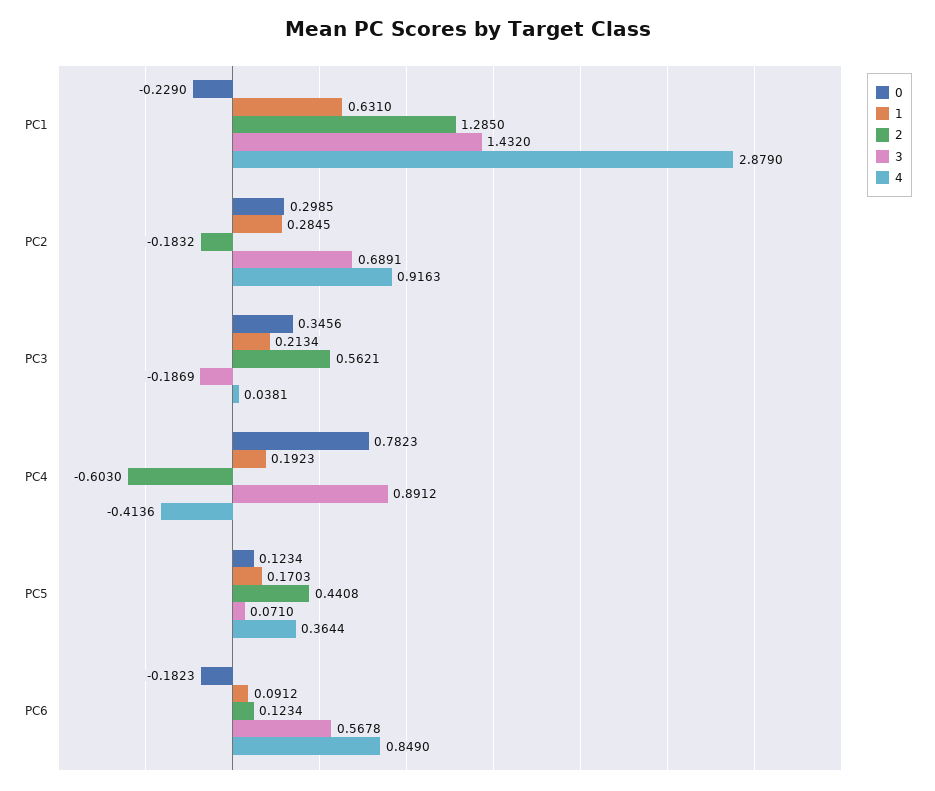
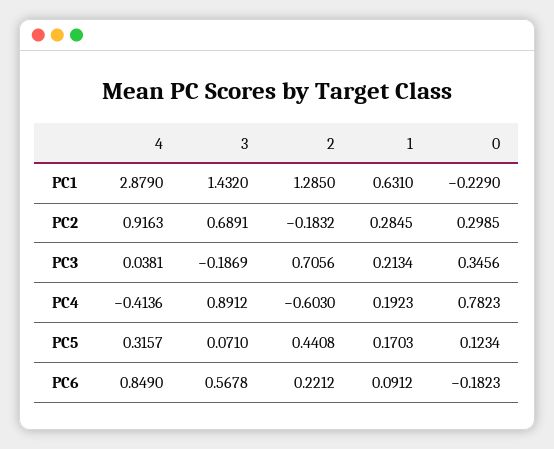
  {
    "0": {
      "PC1": -0.229,
      "PC2": 0.2985,
      "PC3": 0.3456,
      "PC4": 0.7823,
      "PC5": 0.1234,
      "PC6": -0.1823
    },
    "1": {
      "PC1": 0.631,
      "PC2": 0.2845,
      "PC3": 0.2134,
      "PC4": 0.1923,
      "PC5": 0.1703,
      "PC6": 0.0912
    },
    "2": {
      "PC1": 1.285,
      "PC2": -0.1832,
-     "PC3": 0.5621,
+     "PC3": 0.7056,
      "PC4": -0.603,
      "PC5": 0.4408,
-     "PC6": 0.1234
+     "PC6": 0.2212
    },
    "3": {
      "PC1": 1.432,
      "PC2": 0.6891,
      "PC3": -0.1869,
      "PC4": 0.8912,
      "PC5": 0.071,
      "PC6": 0.5678
    },
    "4": {
      "PC1": 2.879,
      "PC2": 0.9163,
      "PC3": 0.0381,
      "PC4": -0.4136,
-     "PC5": 0.3644,
+     "PC5": 0.3157,
      "PC6": 0.849
    }
  }

